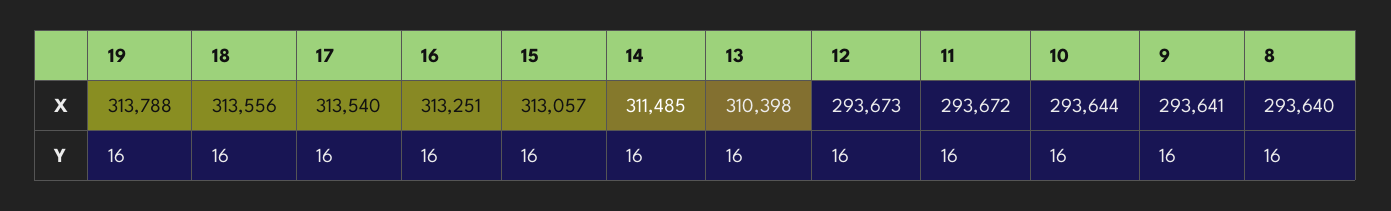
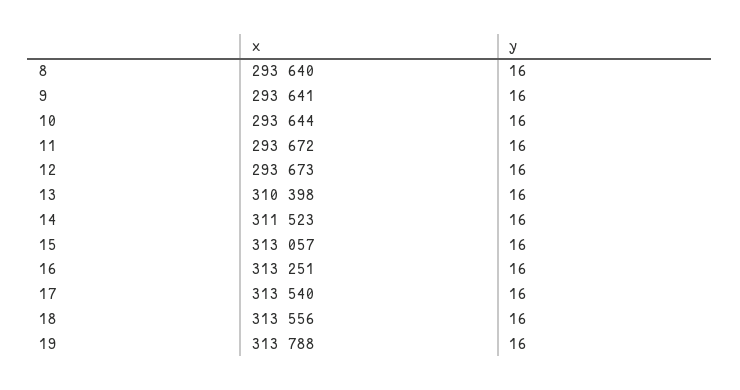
  {
    "19": {
      "X": 313788,
      "Y": 16
    },
    "18": {
      "X": 313556,
      "Y": 16
    },
    "17": {
      "X": 313540,
      "Y": 16
    },
    "16": {
      "X": 313251,
      "Y": 16
    },
    "15": {
      "X": 313057,
      "Y": 16
    },
    "14": {
-     "X": 311485,
+     "X": 311523,
      "Y": 16
    },
    "13": {
      "X": 310398,
      "Y": 16
    },
    "12": {
      "X": 293673,
      "Y": 16
    },
    "11": {
      "X": 293672,
      "Y": 16
    },
    "10": {
      "X": 293644,
      "Y": 16
    },
    "9": {
      "X": 293641,
      "Y": 16
    },
    "8": {
      "X": 293640,
      "Y": 16
    }
  }

